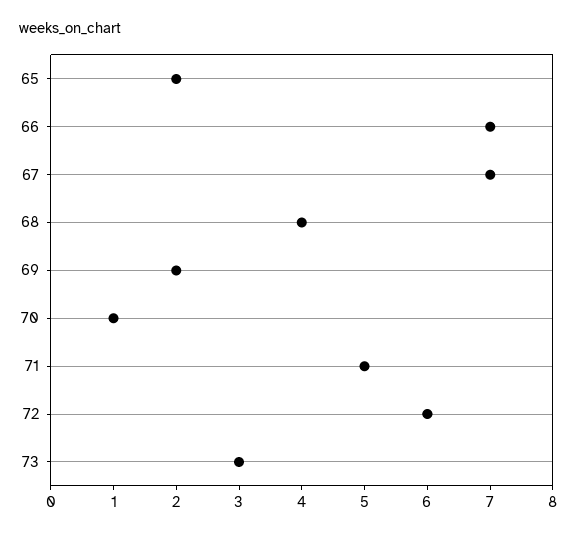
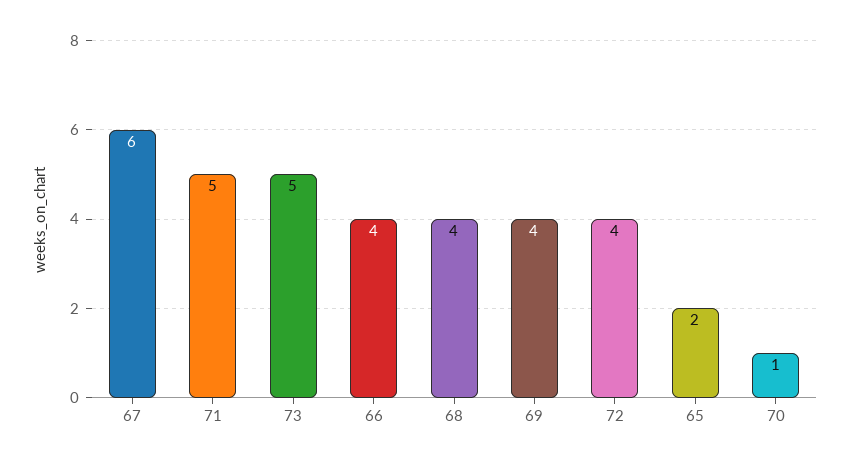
  {
    "65": 2,
-   "66": 7,
+   "66": 4,
-   "67": 7,
+   "67": 6,
    "68": 4,
-   "69": 2,
+   "69": 4,
    "70": 1,
    "71": 5,
-   "72": 6,
+   "72": 4,
-   "73": 3
+   "73": 5
  }

